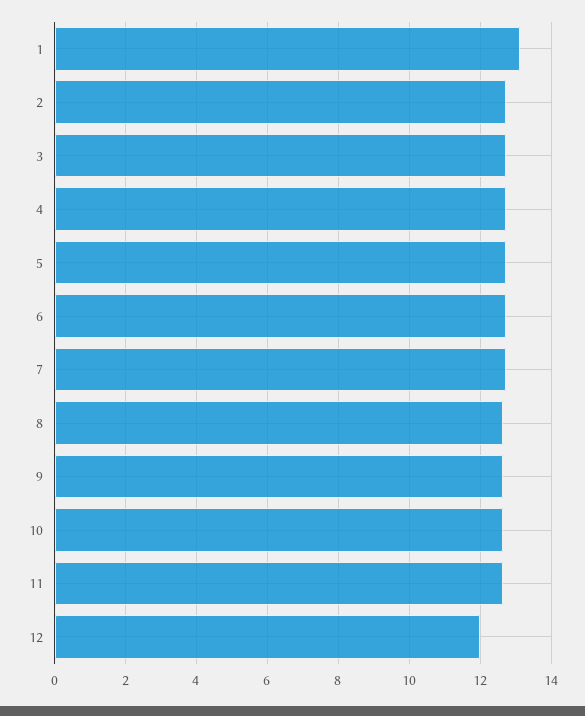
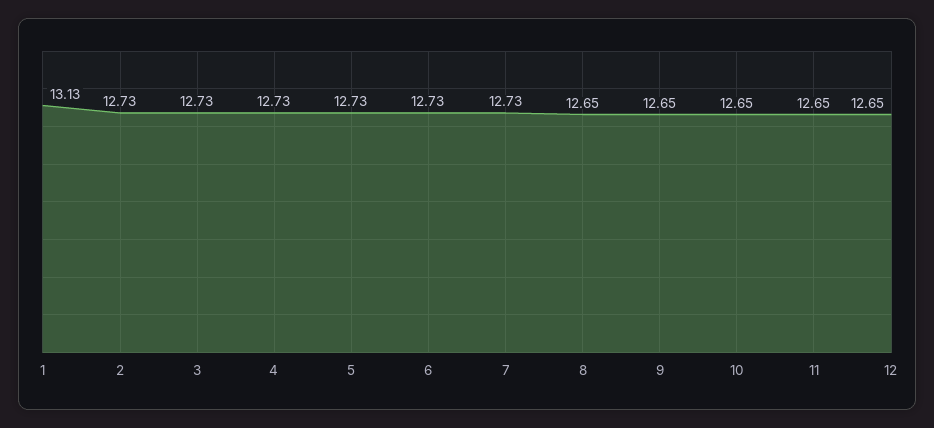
  {
    "1": 13.13,
    "2": 12.73,
    "3": 12.73,
    "4": 12.73,
    "5": 12.73,
    "6": 12.73,
    "7": 12.73,
    "8": 12.65,
    "9": 12.65,
    "10": 12.65,
    "11": 12.65,
-   "12": 12
+   "12": 12.65
  }

